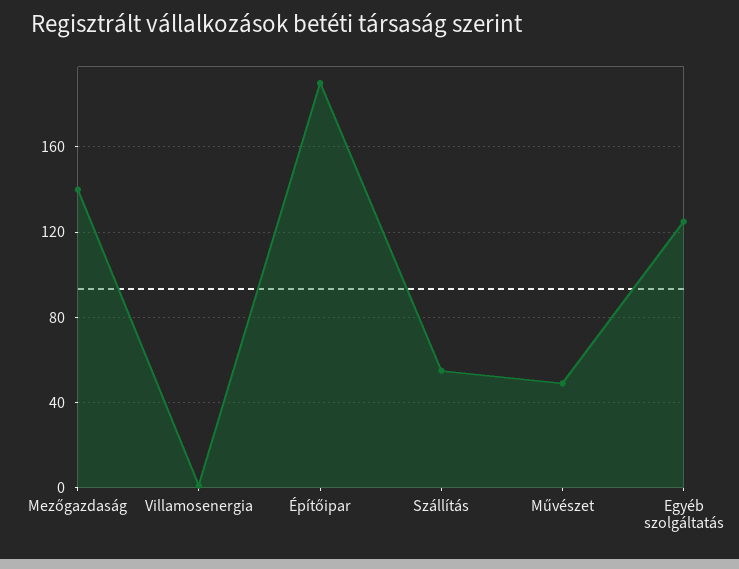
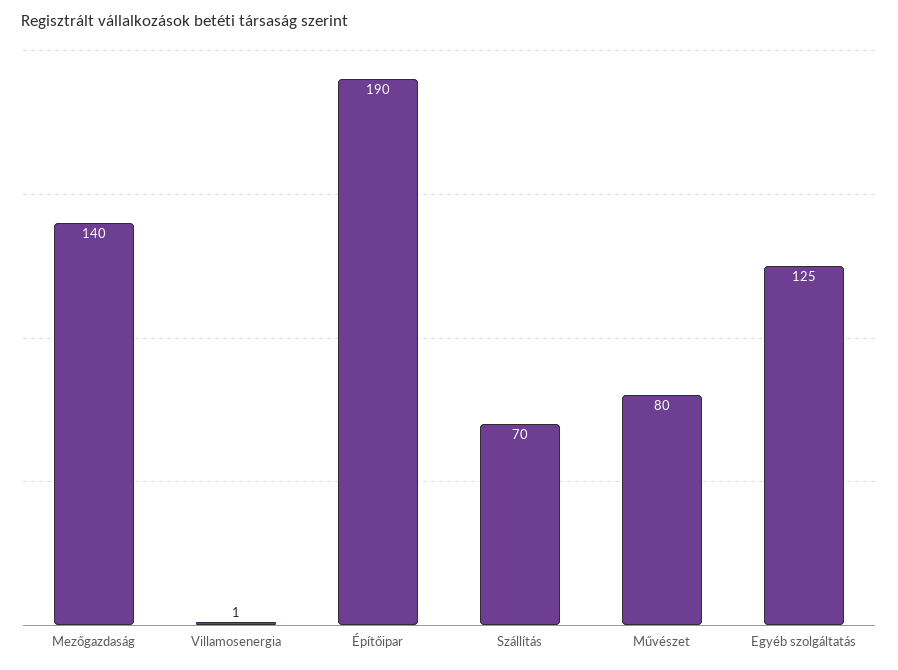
  {
    "Mezőgazdaság": 140,
    "Villamosenergia": 1,
    "Építőipar": 190,
-   "Szállítás": 55,
+   "Szállítás": 70,
-   "Művészet": 50,
+   "Művészet": 80,
    "Egyéb szolgáltatás": 125
  }

